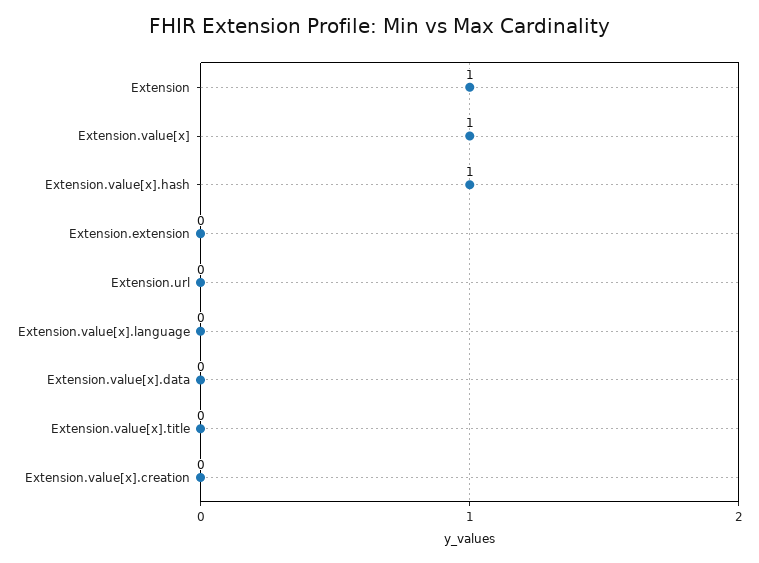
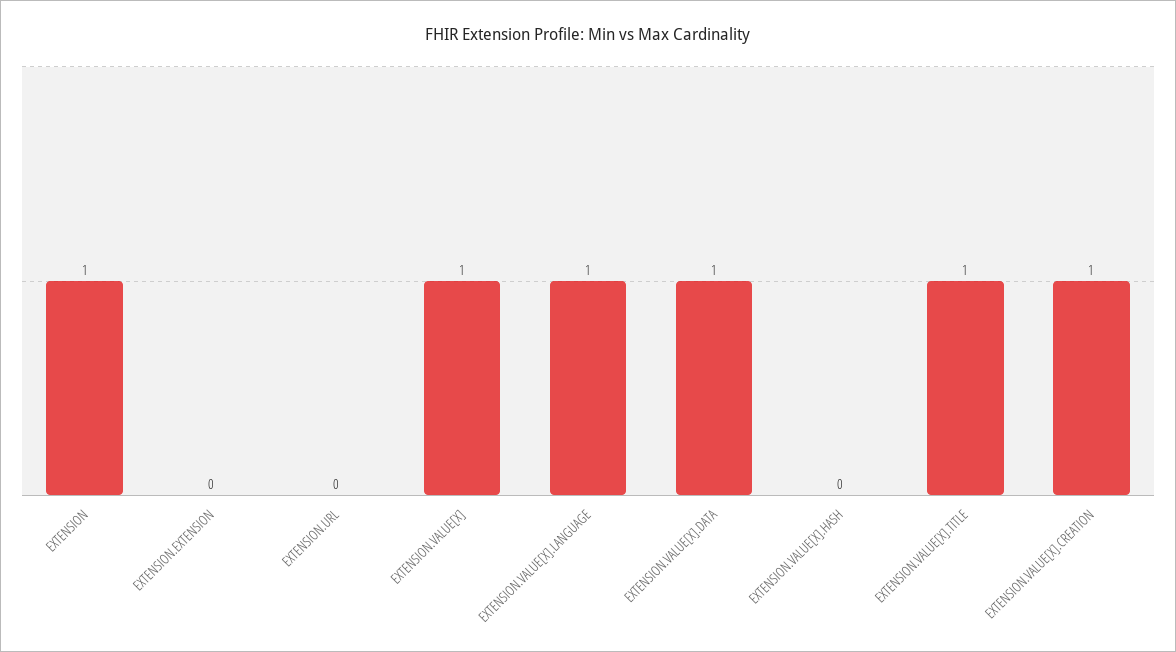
  {
    "Extension": 1,
    "Extension.value[x]": 1,
-   "Extension.value[x].hash": 1,
+   "Extension.value[x].hash": 0,
    "Extension.extension": 0,
    "Extension.url": 0,
-   "Extension.value[x].language": 0,
+   "Extension.value[x].language": 1,
-   "Extension.value[x].data": 0,
+   "Extension.value[x].data": 1,
-   "Extension.value[x].title": 0,
+   "Extension.value[x].title": 1,
-   "Extension.value[x].creation": 0
+   "Extension.value[x].creation": 1
  }

